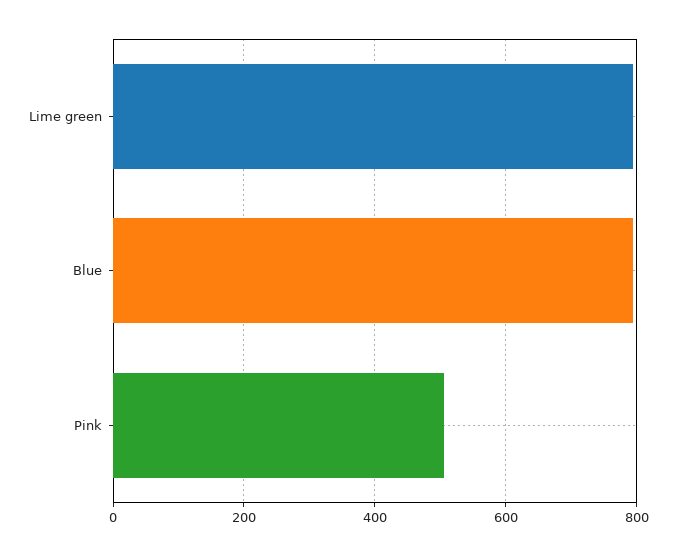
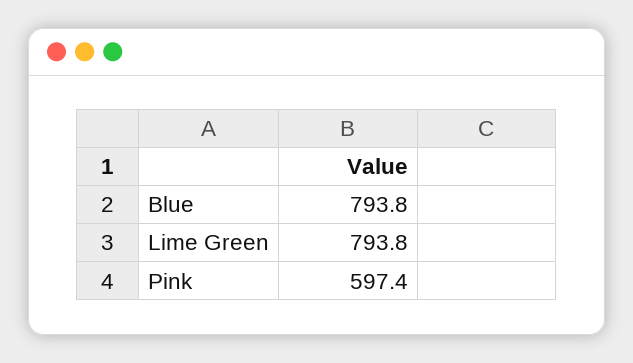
  {
    "Lime green": 793.8,
    "Blue": 793.8,
-   "Pink": 500
+   "Pink": 597.4
  }

